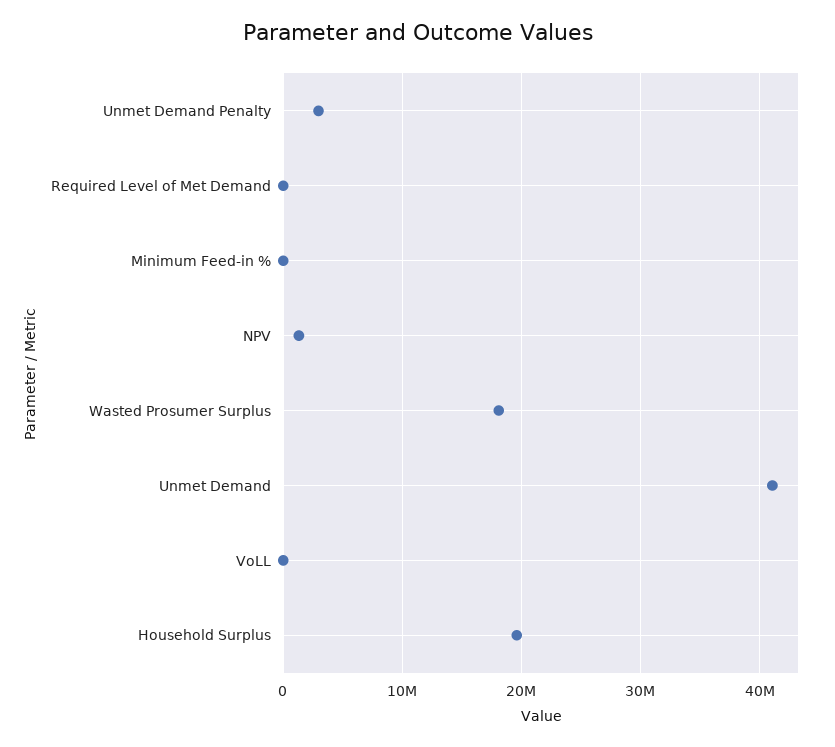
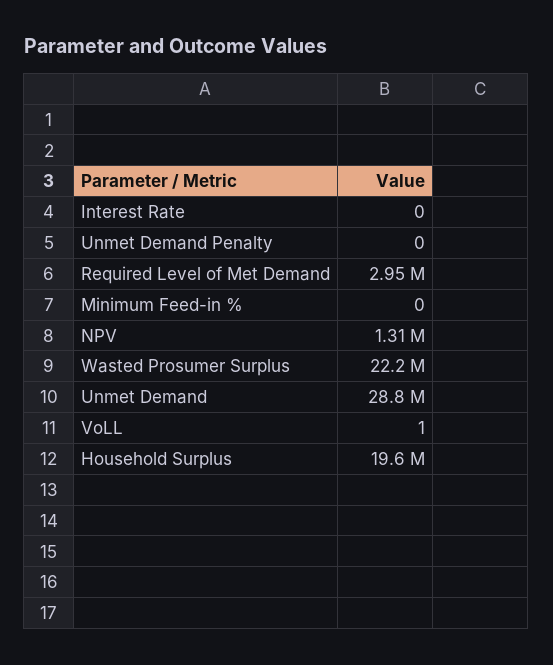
  {
-   "Unmet Demand Penalty": 3000000,
+   "Unmet Demand Penalty": 0,
-   "Required Level of Met Demand": 0,
+   "Required Level of Met Demand": 2950000,
    "Minimum Feed-in %": 0,
    "NPV": 1310000,
-   "Wasted Prosumer Surplus": 18000000,
+   "Wasted Prosumer Surplus": 22200000,
-   "Unmet Demand": 41000000,
+   "Unmet Demand": 28800000,
    "VoLL": 1,
-   "Household Surplus": 19600000
+   "Household Surplus": 19600000,
+   "Interest Rate": 0
  }

